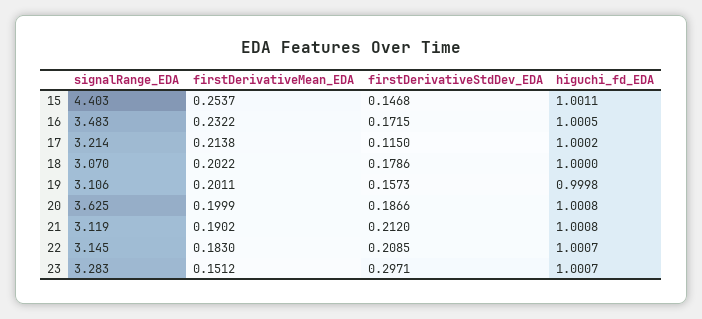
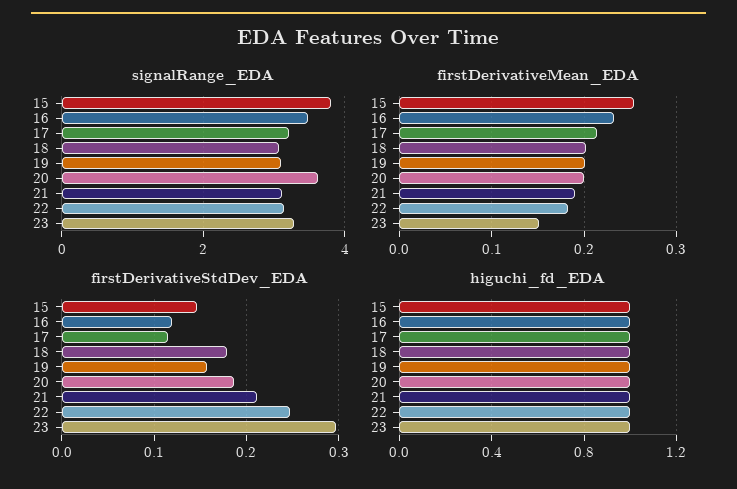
  {
    "signalRange_EDA": {
-     "15": 4.403,
+     "15": 3.8,
      "16": 3.483,
      "17": 3.214,
      "18": 3.07,
      "19": 3.106,
      "20": 3.625,
      "21": 3.119,
      "22": 3.145,
      "23": 3.283
    },
    "firstDerivativeMean_EDA": {
      "15": 0.2537,
      "16": 0.2322,
      "17": 0.2138,
      "18": 0.2022,
      "19": 0.2011,
      "20": 0.1999,
      "21": 0.1902,
      "22": 0.183,
      "23": 0.1512
    },
    "firstDerivativeStdDev_EDA": {
      "15": 0.1468,
-     "16": 0.1715,
+     "16": 0.12,
      "17": 0.115,
      "18": 0.1786,
      "19": 0.1573,
      "20": 0.1866,
      "21": 0.212,
-     "22": 0.2085,
+     "22": 0.25,
      "23": 0.2971
    },
    "higuchi_fd_EDA": {
      "15": 1.0011,
      "16": 1.0005,
      "17": 1.0002,
      "18": 1,
      "19": 0.9998,
      "20": 1.0008,
      "21": 1.0008,
      "22": 1.0007,
      "23": 1.0007
    }
  }

